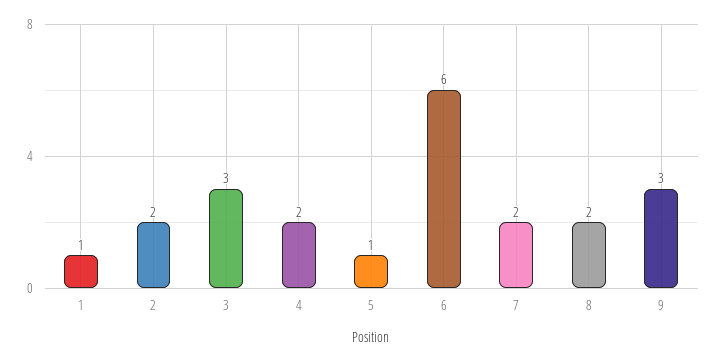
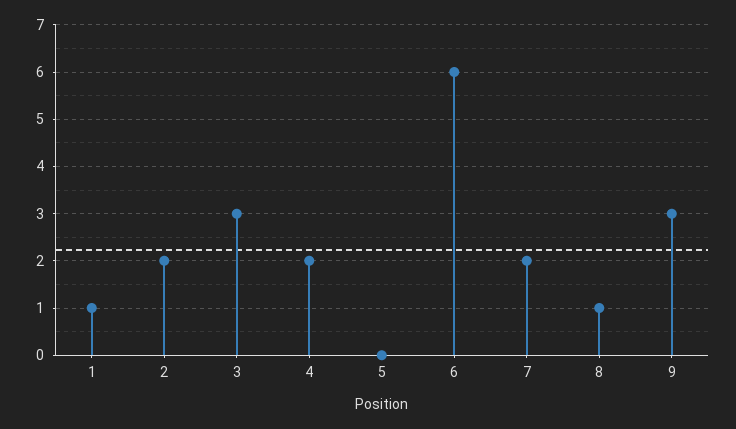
  {
    "1": 1,
    "2": 2,
    "3": 3,
    "4": 2,
-   "5": 1,
+   "5": 0,
    "6": 6,
    "7": 2,
-   "8": 2,
+   "8": 1,
    "9": 3
  }

